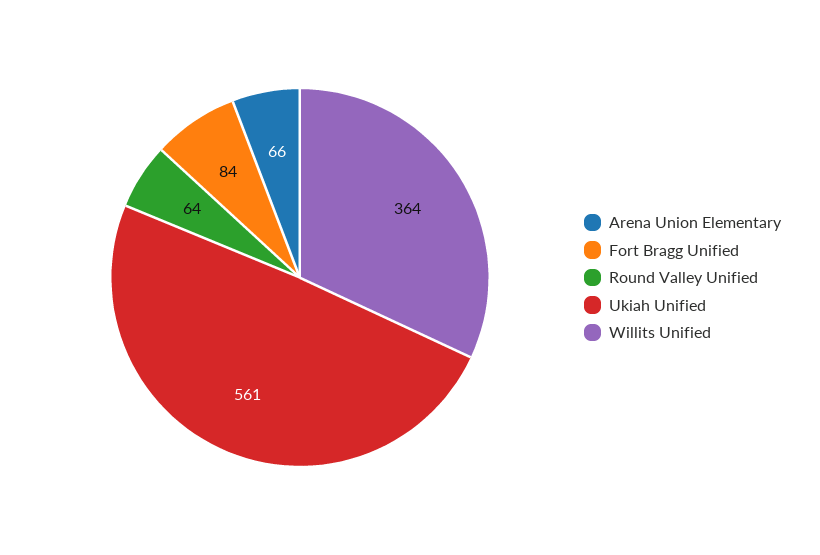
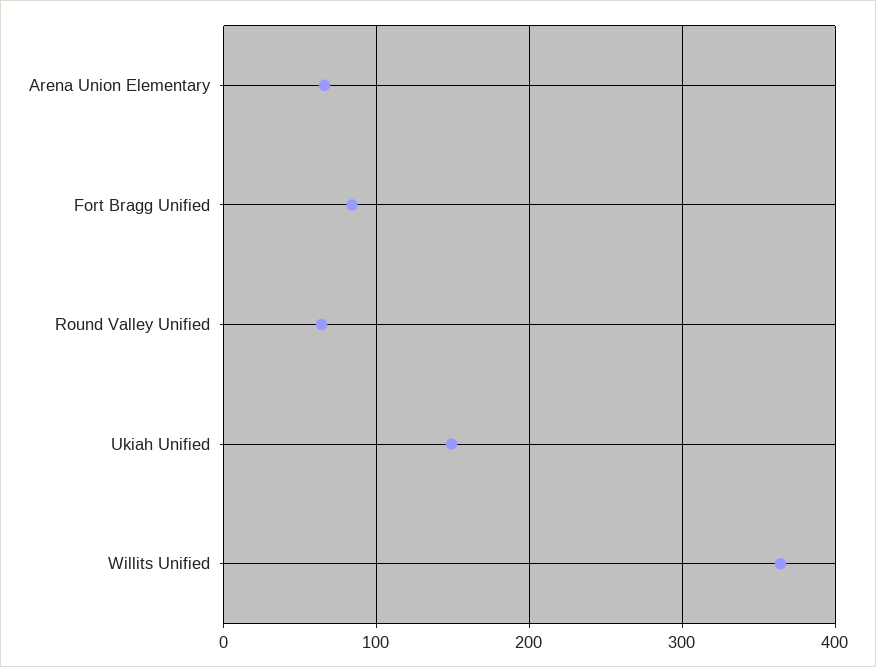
  {
    "Arena Union Elementary": 66,
    "Fort Bragg Unified": 84,
    "Round Valley Unified": 64,
-   "Ukiah Unified": 561,
+   "Ukiah Unified": 150,
    "Willits Unified": 364
  }

